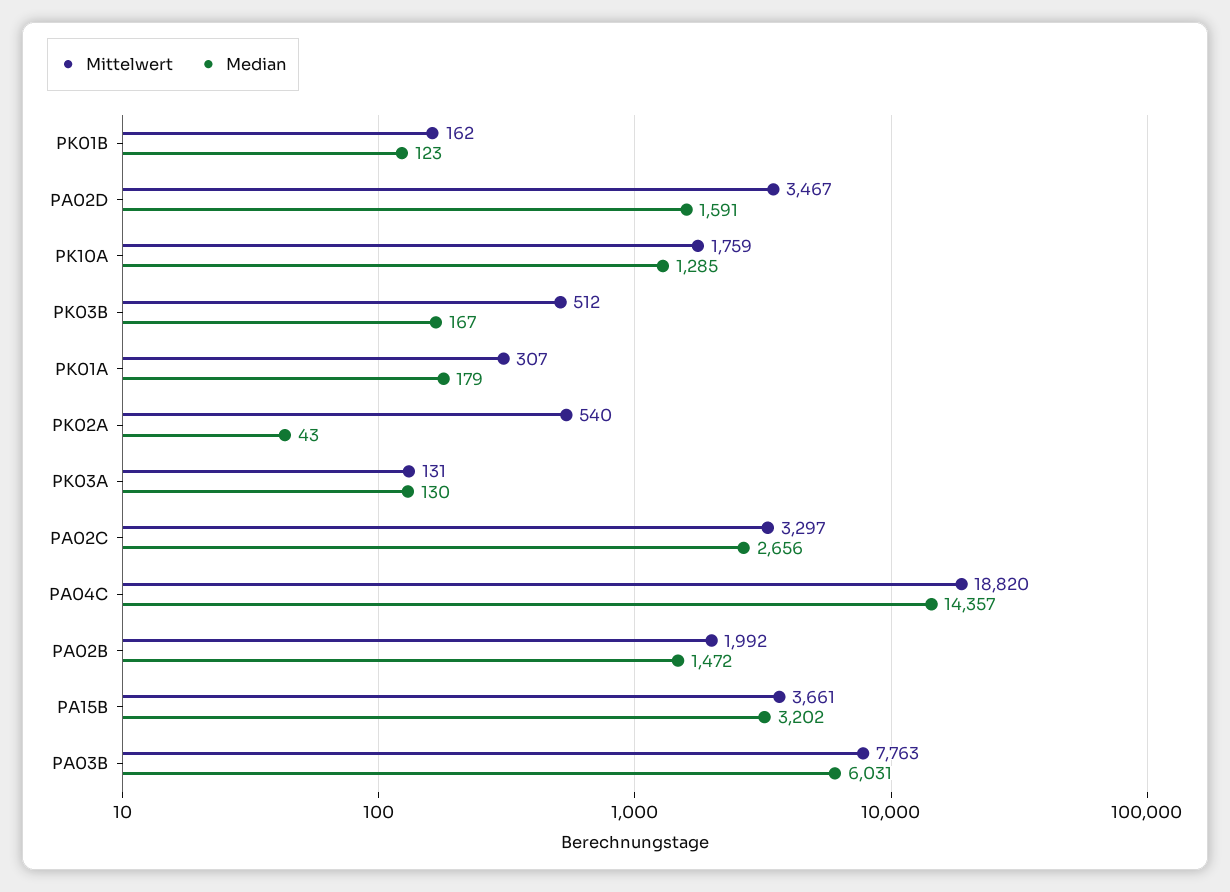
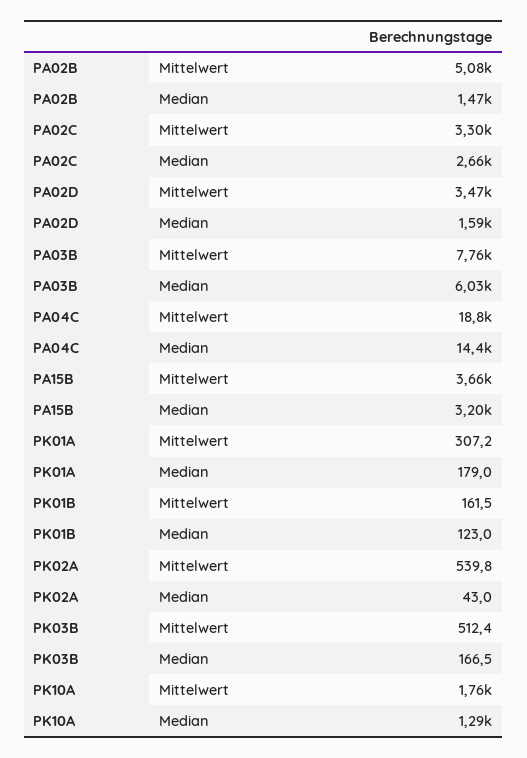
  {
    "Mittelwert": {
      "PK01B": 161.5,
      "PA02D": 3467,
      "PK10A": 1759,
      "PK03B": 512.4,
      "PK01A": 307.2,
      "PK02A": 539.8,
-     "PK03A": 131,
      "PA02C": 3297,
      "PA04C": 18820,
-     "PA02B": 1992,
+     "PA02B": 5080,
      "PA15B": 3661,
      "PA03B": 7763
    },
    "Median": {
      "PK01B": 123,
      "PA02D": 1591,
      "PK10A": 1285,
      "PK03B": 166.5,
      "PK01A": 179,
      "PK02A": 43,
-     "PK03A": 130,
      "PA02C": 2656,
      "PA04C": 14357,
      "PA02B": 1472,
      "PA15B": 3202,
      "PA03B": 6031
    }
  }

